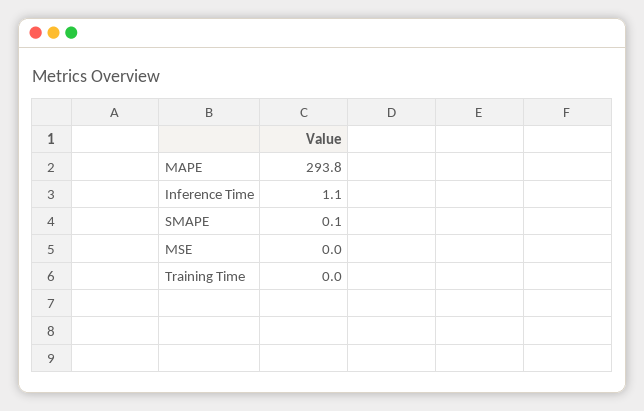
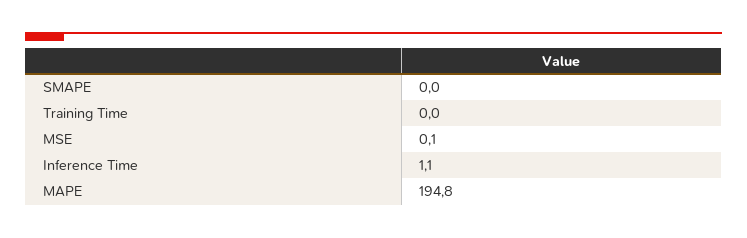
  {
-   "MAPE": 293.8,
+   "MAPE": 194.8,
    "Inference Time": 1.1,
-   "SMAPE": 0.1,
+   "SMAPE": 0,
-   "MSE": 0,
+   "MSE": 0.1,
    "Training Time": 0
  }

